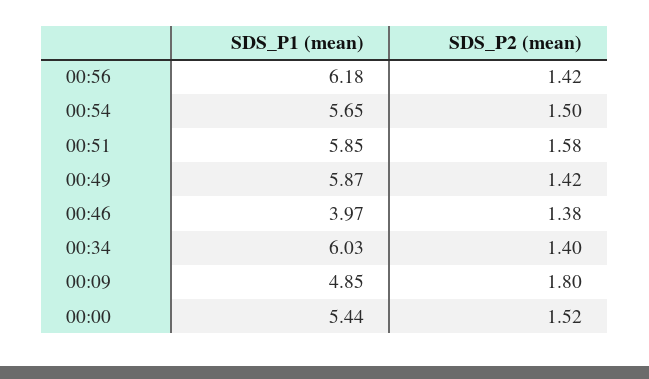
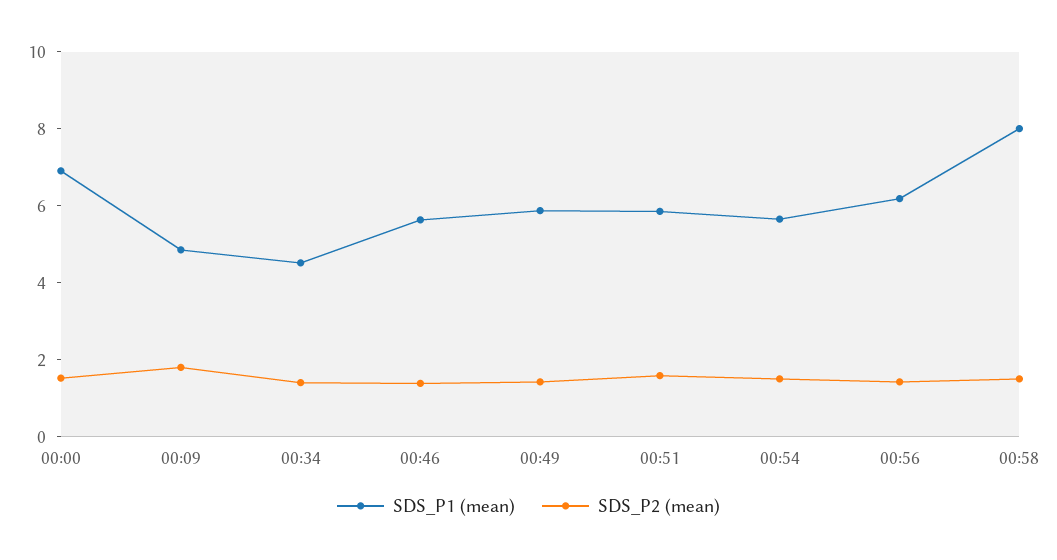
  {
    "SDS_P1 (mean)": {
      "00:56": 6.18,
      "00:54": 5.65,
      "00:51": 5.85,
      "00:49": 5.87,
-     "00:46": 3.97,
+     "00:46": 5.5,
-     "00:34": 6.03,
+     "00:34": 4.5,
      "00:09": 4.85,
-     "00:00": 5.44
+     "00:00": 7,
+     "00:58": 8
    },
    "SDS_P2 (mean)": {
      "00:56": 1.42,
      "00:54": 1.5,
      "00:51": 1.58,
      "00:49": 1.42,
      "00:46": 1.38,
      "00:34": 1.4,
      "00:09": 1.8,
-     "00:00": 1.52
+     "00:00": 1.52,
+     "00:58": 1.5
    }
  }

